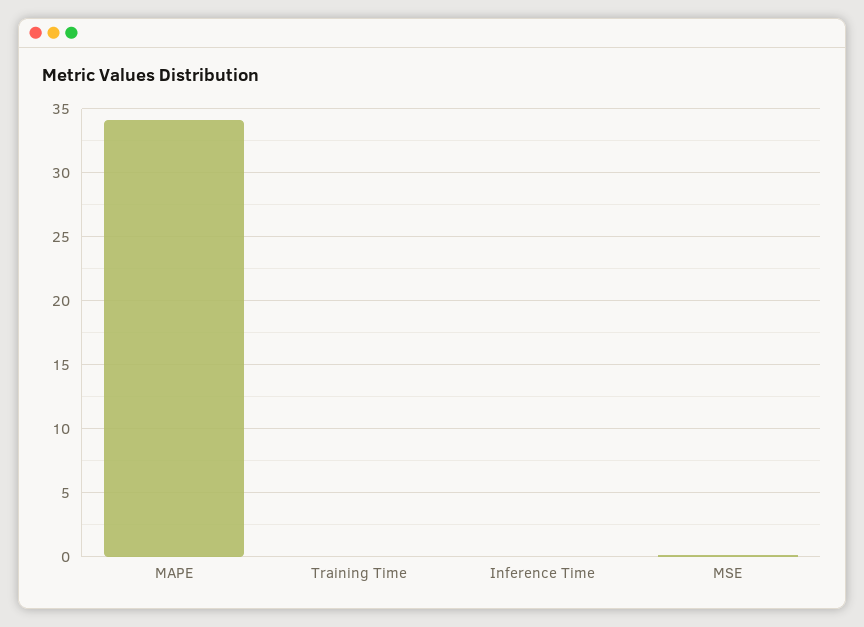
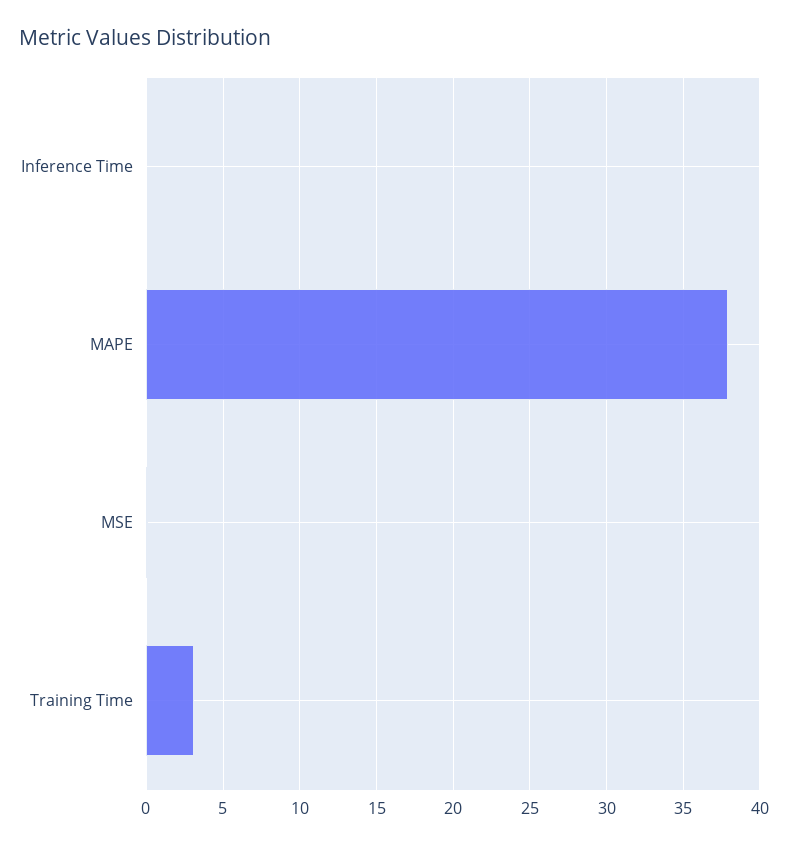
  {
-   "MAPE": 34,
+   "MAPE": 38,
-   "Training Time": 0,
+   "Training Time": 3,
    "Inference Time": 0,
    "MSE": 0
  }

